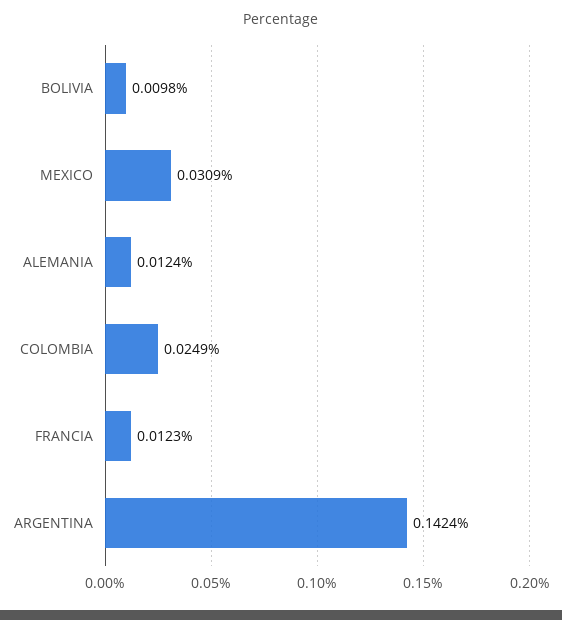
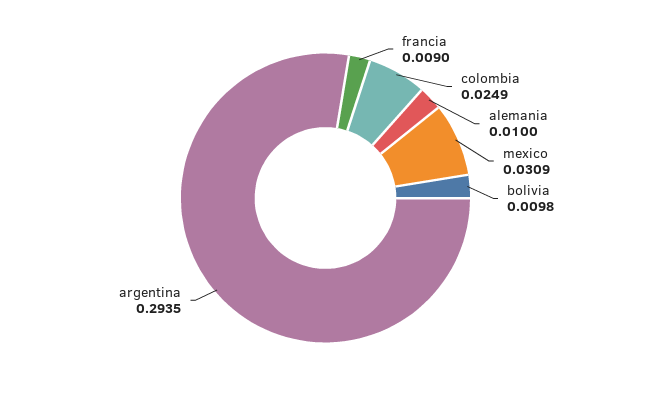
  {
    "BOLIVIA": 0.0098,
    "MEXICO": 0.0309,
-   "ALEMANIA": 0.0124,
+   "ALEMANIA": 0.01,
    "COLOMBIA": 0.0249,
-   "FRANCIA": 0.0123,
+   "FRANCIA": 0.009,
-   "ARGENTINA": 0.1424
+   "ARGENTINA": 0.2935
  }

